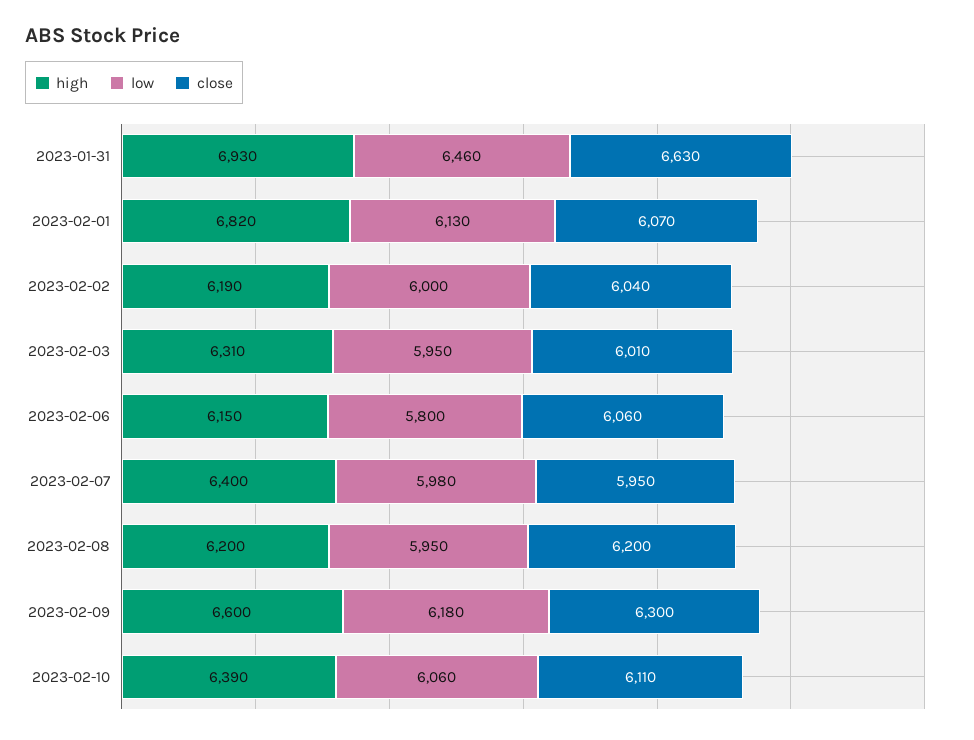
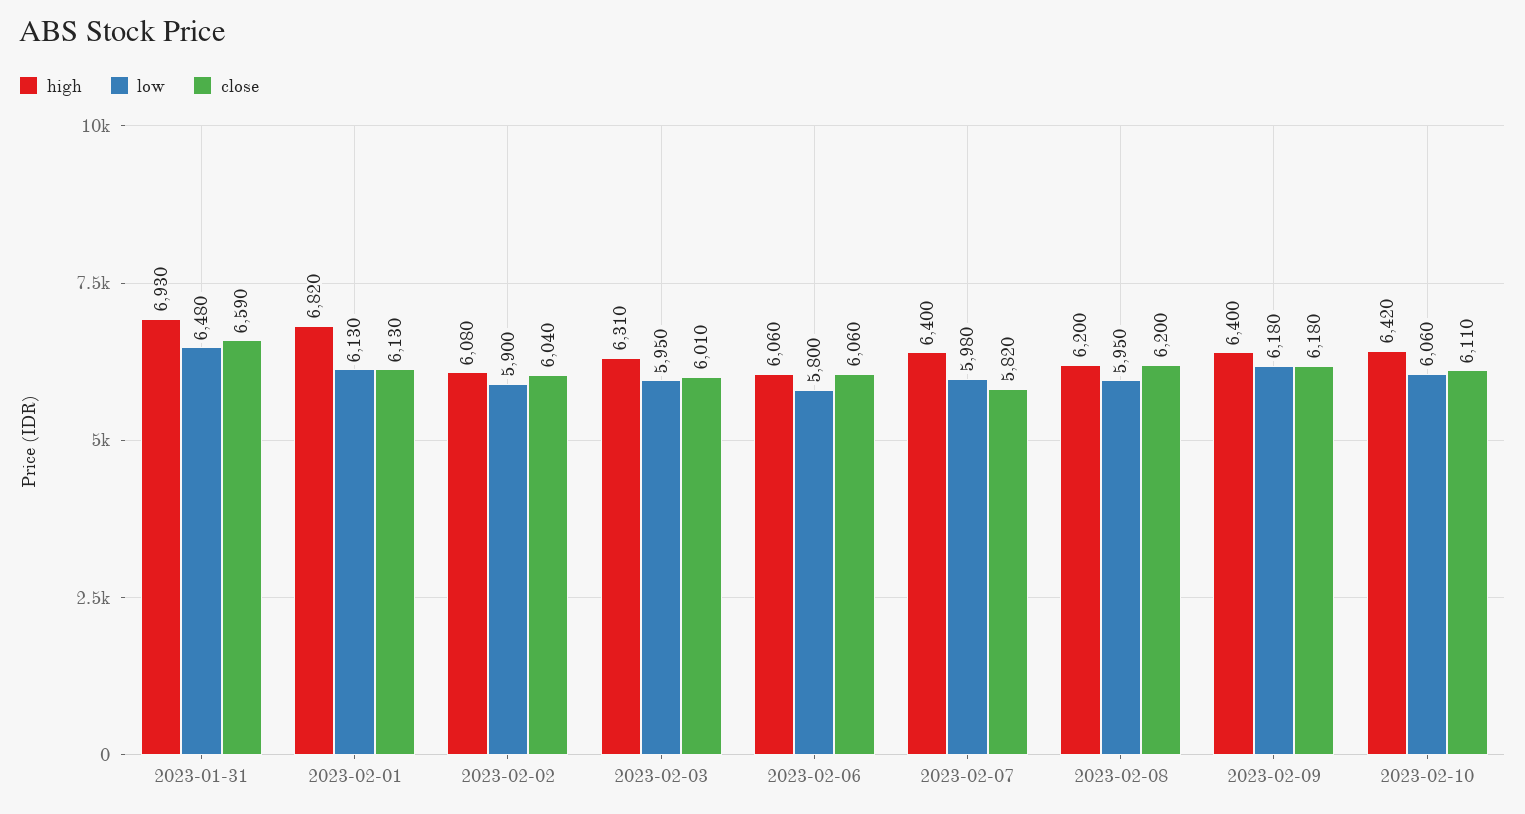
  {
    "high": {
      "2023-01-31": 6930,
      "2023-02-01": 6820,
-     "2023-02-02": 6190,
+     "2023-02-02": 6080,
      "2023-02-03": 6310,
-     "2023-02-06": 6150,
+     "2023-02-06": 6060,
      "2023-02-07": 6400,
      "2023-02-08": 6200,
-     "2023-02-09": 6600,
+     "2023-02-09": 6400,
-     "2023-02-10": 6390
+     "2023-02-10": 6420
    },
    "low": {
-     "2023-01-31": 6460,
+     "2023-01-31": 6480,
      "2023-02-01": 6130,
-     "2023-02-02": 6000,
+     "2023-02-02": 5900,
      "2023-02-03": 5950,
      "2023-02-06": 5800,
      "2023-02-07": 5980,
      "2023-02-08": 5950,
      "2023-02-09": 6180,
      "2023-02-10": 6060
    },
    "close": {
-     "2023-01-31": 6630,
+     "2023-01-31": 6590,
-     "2023-02-01": 6070,
+     "2023-02-01": 6130,
      "2023-02-02": 6040,
      "2023-02-03": 6010,
      "2023-02-06": 6060,
-     "2023-02-07": 5950,
+     "2023-02-07": 5820,
      "2023-02-08": 6200,
-     "2023-02-09": 6300,
+     "2023-02-09": 6180,
      "2023-02-10": 6110
    }
  }

